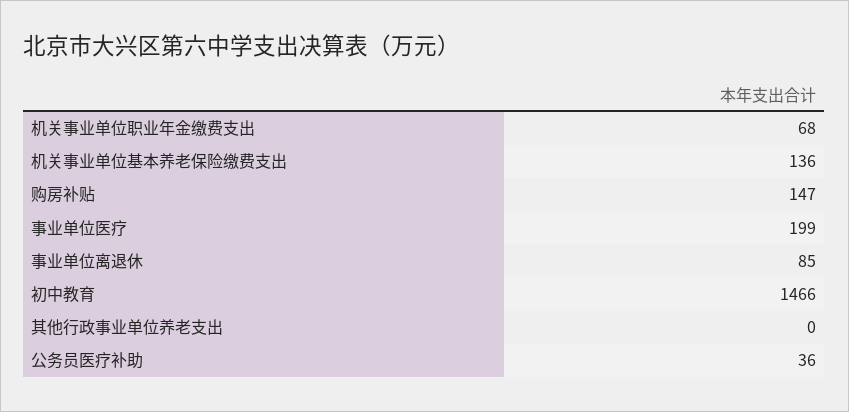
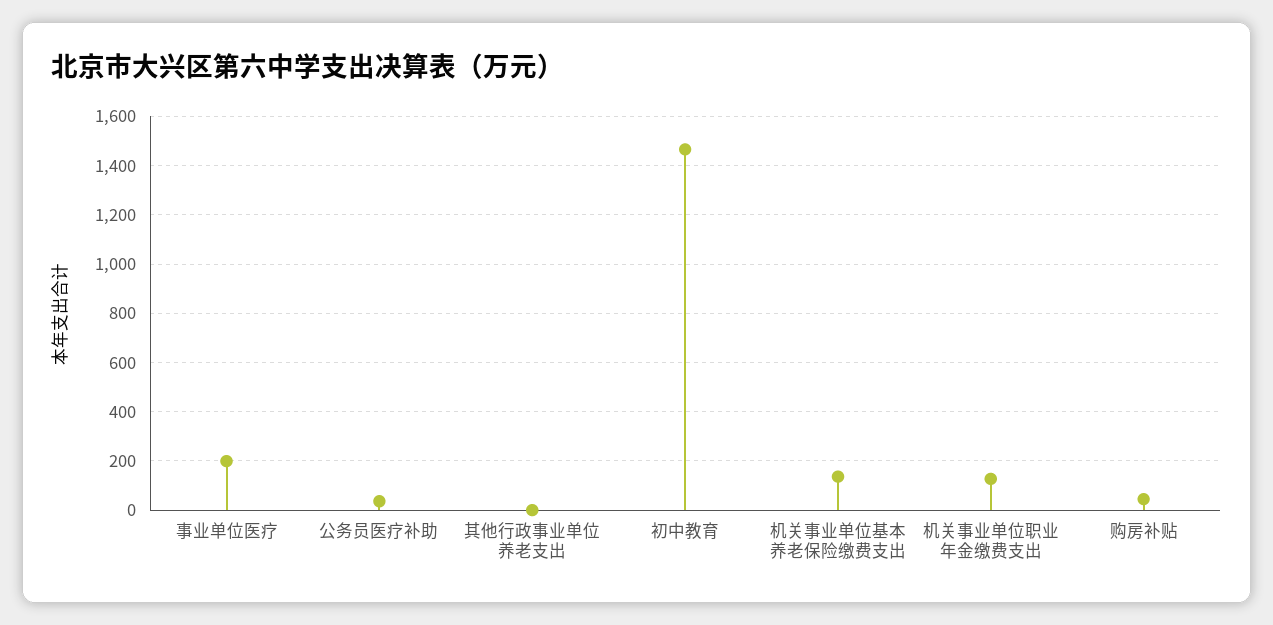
  {
-   "机关事业单位职业年金缴费支出": 68,
+   "机关事业单位职业年金缴费支出": 125,
    "机关事业单位基本养老保险缴费支出": 136,
-   "购房补贴": 147,
+   "购房补贴": 50,
    "事业单位医疗": 199,
-   "事业单位离退休": 85,
    "初中教育": 1466,
    "其他行政事业单位养老支出": 0,
    "公务员医疗补助": 36
  }

